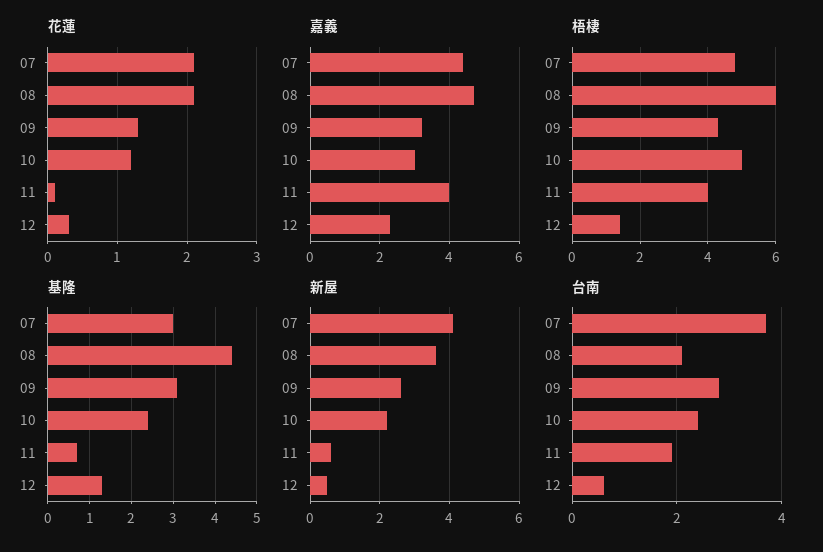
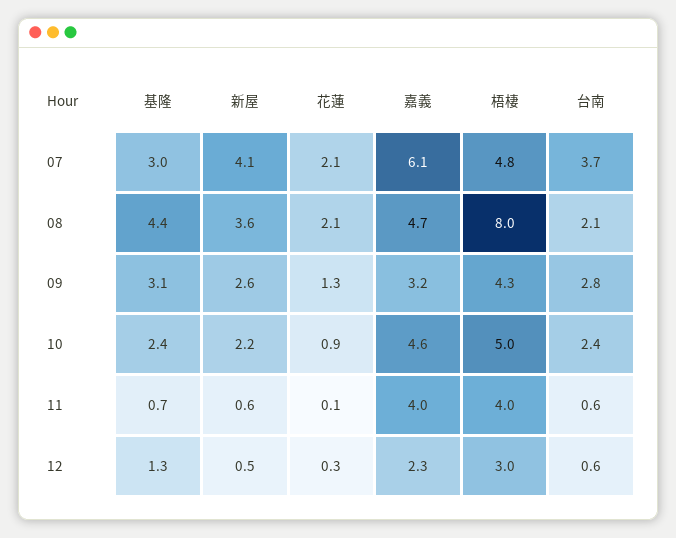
  {
    "花蓮": {
      "07": 2.1,
      "08": 2.1,
      "09": 1.3,
-     "10": 1.2,
+     "10": 0.9,
      "11": 0.1,
      "12": 0.3
    },
    "嘉義": {
-     "07": 4.5,
+     "07": 6.1,
      "08": 4.7,
      "09": 3.2,
-     "10": 3,
+     "10": 4.6,
      "11": 4,
      "12": 2.3
    },
    "梧棲": {
      "07": 4.8,
-     "08": 6,
+     "08": 8,
      "09": 4.3,
      "10": 5,
      "11": 4,
-     "12": 1.5
+     "12": 3
    },
    "基隆": {
      "07": 3,
      "08": 4.4,
      "09": 3.1,
      "10": 2.4,
      "11": 0.7,
      "12": 1.3
    },
    "新屋": {
      "07": 4.1,
      "08": 3.6,
      "09": 2.6,
      "10": 2.2,
      "11": 0.6,
      "12": 0.5
    },
    "台南": {
      "07": 3.7,
      "08": 2.1,
      "09": 2.8,
      "10": 2.4,
-     "11": 2,
+     "11": 0.6,
      "12": 0.6
    }
  }

